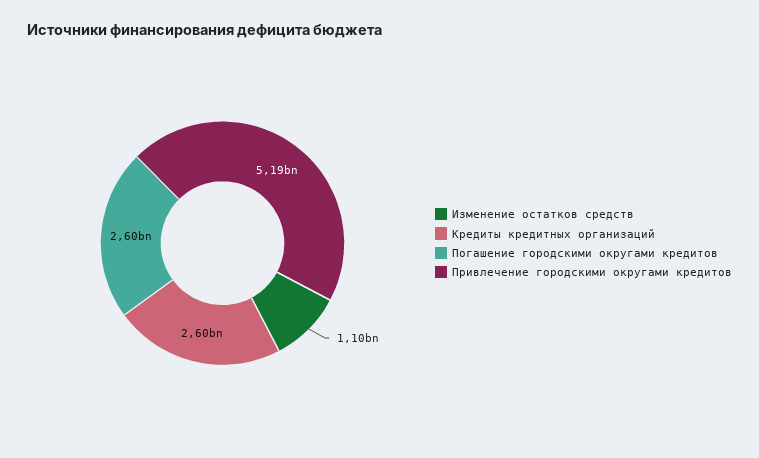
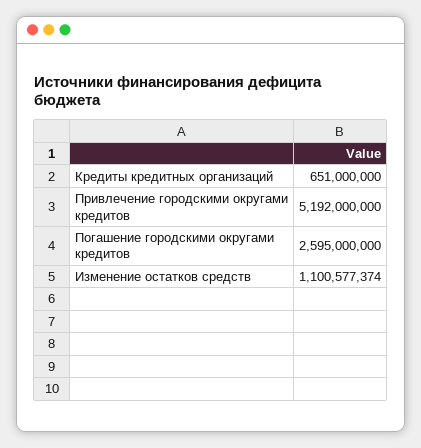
  {
    "Изменение остатков средств": 1100577374,
-   "Кредиты кредитных организаций": 2600000000,
+   "Кредиты кредитных организаций": 651000000,
    "Погашение городскими округами кредитов": 2595000000,
    "Привлечение городскими округами кредитов": 5192000000
  }

